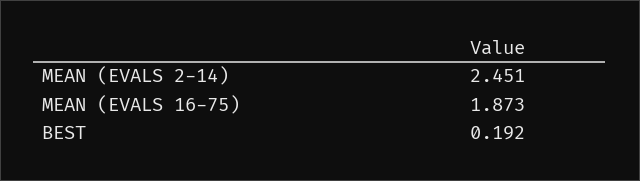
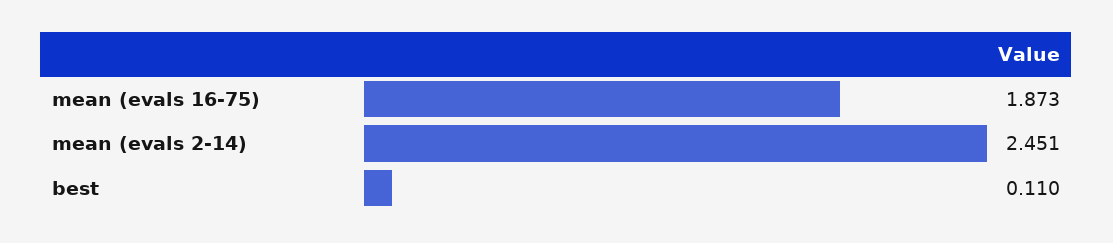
  {
    "MEAN (EVALS 2-14)": 2.451,
    "MEAN (EVALS 16-75)": 1.873,
-   "BEST": 0.192
+   "BEST": 0.11
  }

